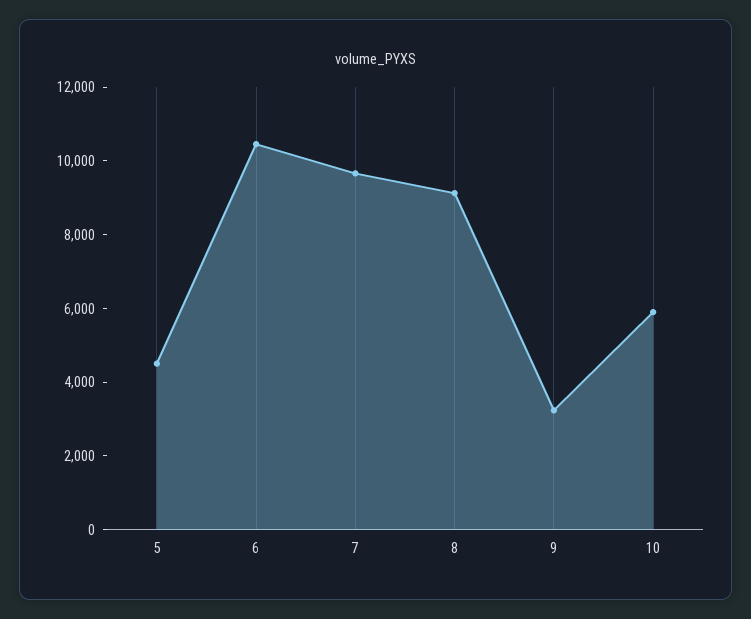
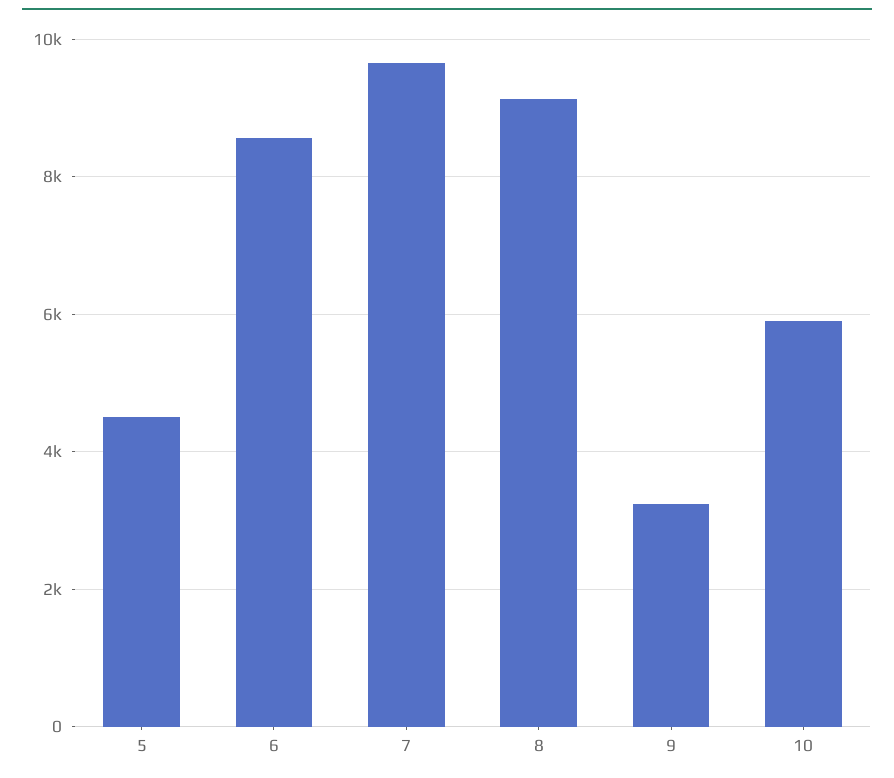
  {
    "5": 4600,
-   "6": 10500,
+   "6": 8600,
    "7": 9600,
    "8": 9200,
    "9": 3200,
    "10": 6000
  }

